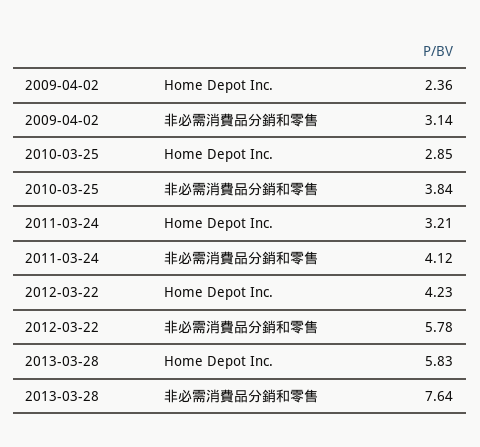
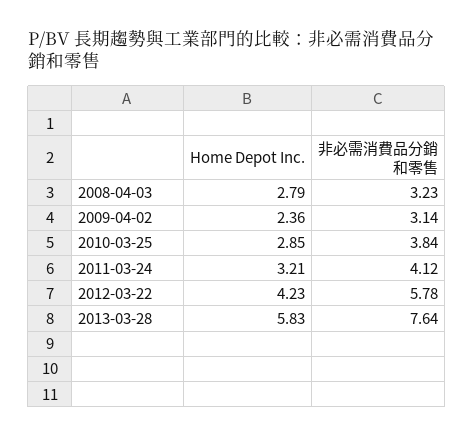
  {
    "2009-04-02": {
      "Home Depot Inc.": 2.36,
      "非必需消費品分銷和零售": 3.14
    },
    "2010-03-25": {
      "Home Depot Inc.": 2.85,
      "非必需消費品分銷和零售": 3.84
    },
    "2011-03-24": {
      "Home Depot Inc.": 3.21,
      "非必需消費品分銷和零售": 4.12
    },
    "2012-03-22": {
      "Home Depot Inc.": 4.23,
      "非必需消費品分銷和零售": 5.78
    },
    "2013-03-28": {
      "Home Depot Inc.": 5.83,
      "非必需消費品分銷和零售": 7.64
-   }
+   },
+   "2008-04-03": {
+     "Home Depot Inc.": 2.79,
+     "非必需消費品分銷和零售": 3.23
+   }
  }

